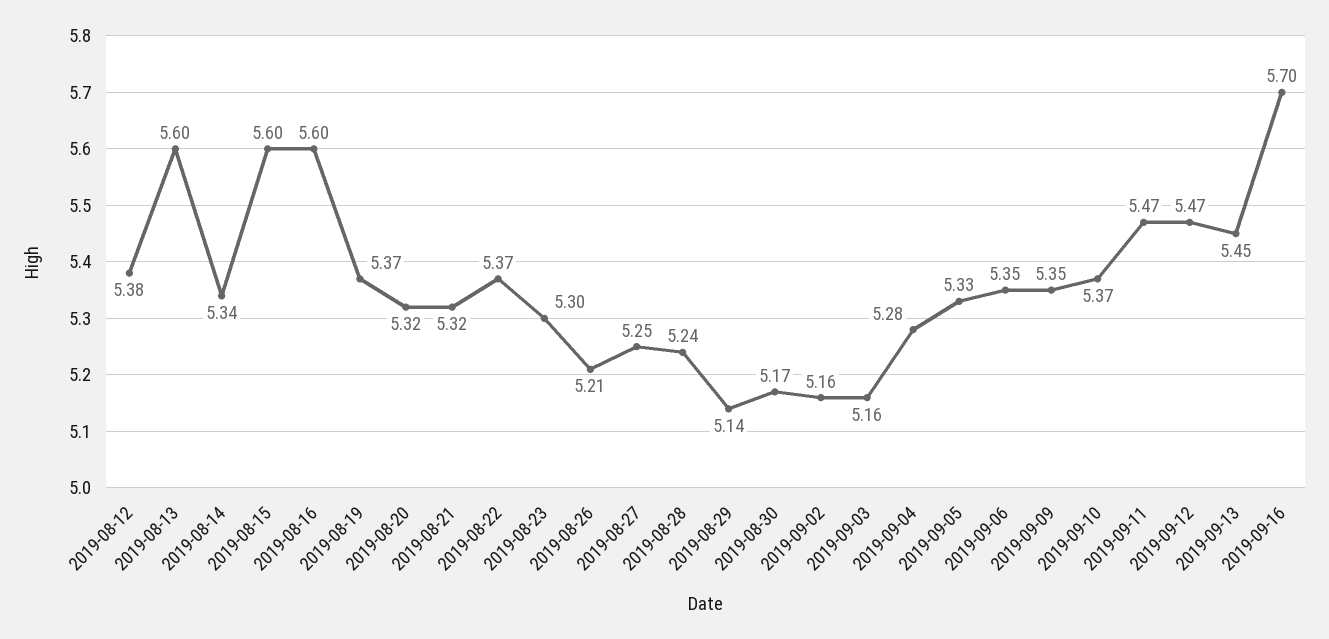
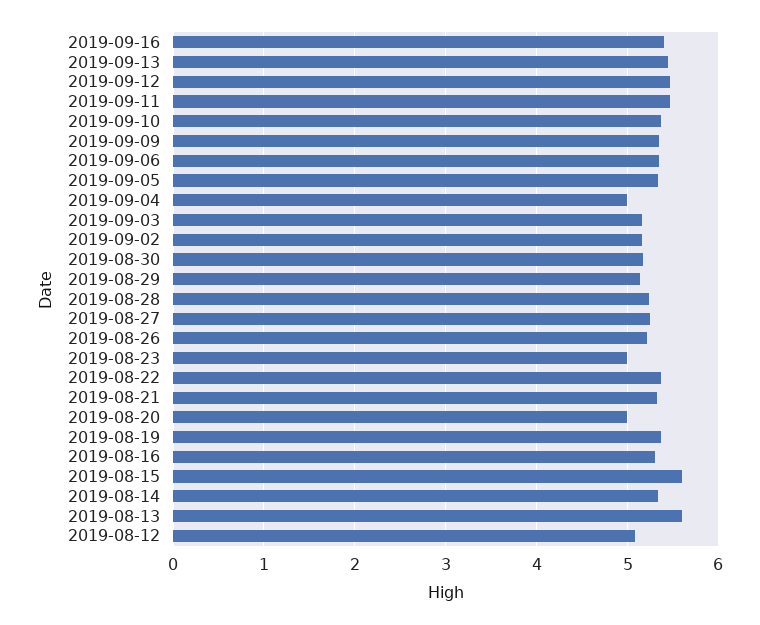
  {
-   "2019-08-12": 5.38,
+   "2019-08-12": 5.1,
    "2019-08-13": 5.6,
    "2019-08-14": 5.34,
    "2019-08-15": 5.6,
-   "2019-08-16": 5.6,
+   "2019-08-16": 5.3,
    "2019-08-19": 5.37,
-   "2019-08-20": 5.32,
+   "2019-08-20": 5,
    "2019-08-21": 5.32,
    "2019-08-22": 5.37,
-   "2019-08-23": 5.3,
+   "2019-08-23": 5,
    "2019-08-26": 5.21,
    "2019-08-27": 5.25,
    "2019-08-28": 5.24,
    "2019-08-29": 5.14,
    "2019-08-30": 5.17,
    "2019-09-02": 5.16,
    "2019-09-03": 5.16,
-   "2019-09-04": 5.28,
+   "2019-09-04": 5,
    "2019-09-05": 5.33,
    "2019-09-06": 5.35,
    "2019-09-09": 5.35,
    "2019-09-10": 5.37,
    "2019-09-11": 5.47,
    "2019-09-12": 5.47,
    "2019-09-13": 5.45,
-   "2019-09-16": 5.7
+   "2019-09-16": 5.4
  }

